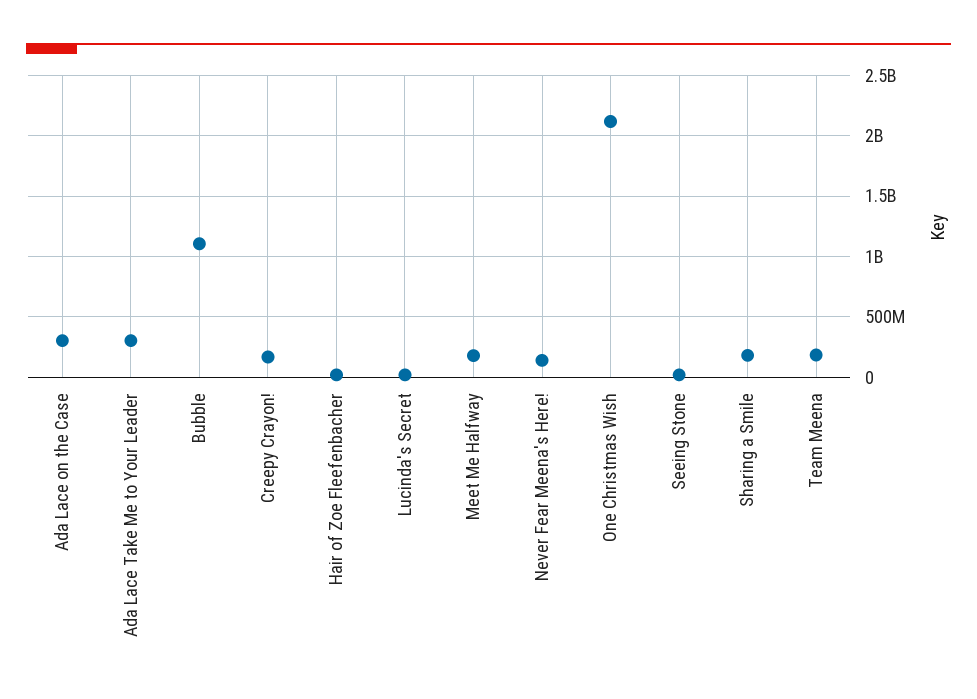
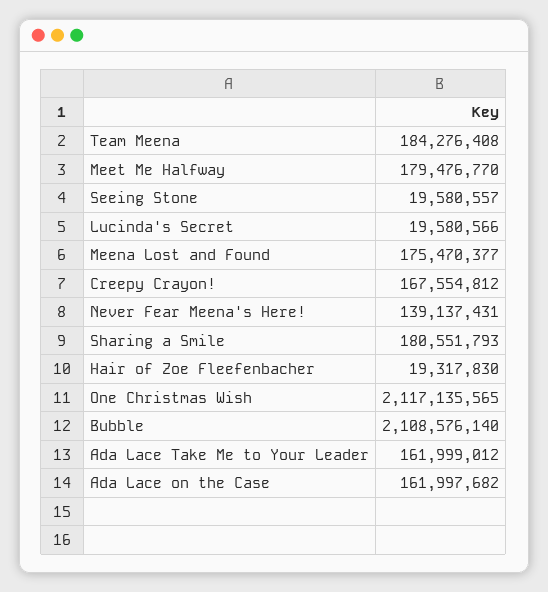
  {
-   "Ada Lace on the Case": 300000000,
+   "Ada Lace on the Case": 161997682,
-   "Ada Lace Take Me to Your Leader": 300000000,
+   "Ada Lace Take Me to Your Leader": 161999012,
-   "Bubble": 1100000000,
+   "Bubble": 2108576140,
    "Creepy Crayon!": 167554812,
    "Hair of Zoe Fleefenbacher": 19317830,
    "Lucinda's Secret": 19580566,
    "Meet Me Halfway": 179476770,
    "Never Fear Meena's Here!": 139137431,
    "One Christmas Wish": 2117135565,
    "Seeing Stone": 19580557,
    "Sharing a Smile": 180551793,
-   "Team Meena": 184276408
+   "Team Meena": 184276408,
+   "Meena Lost and Found": 175470377
  }

